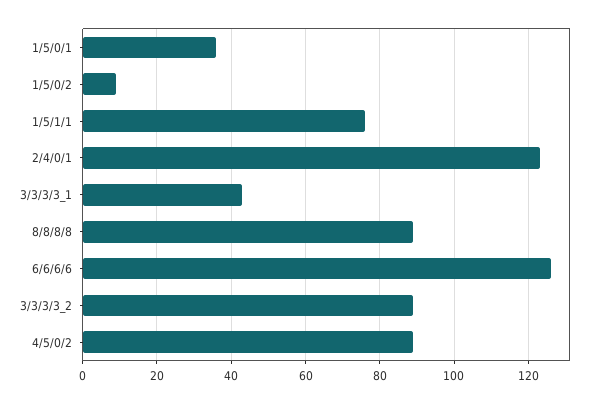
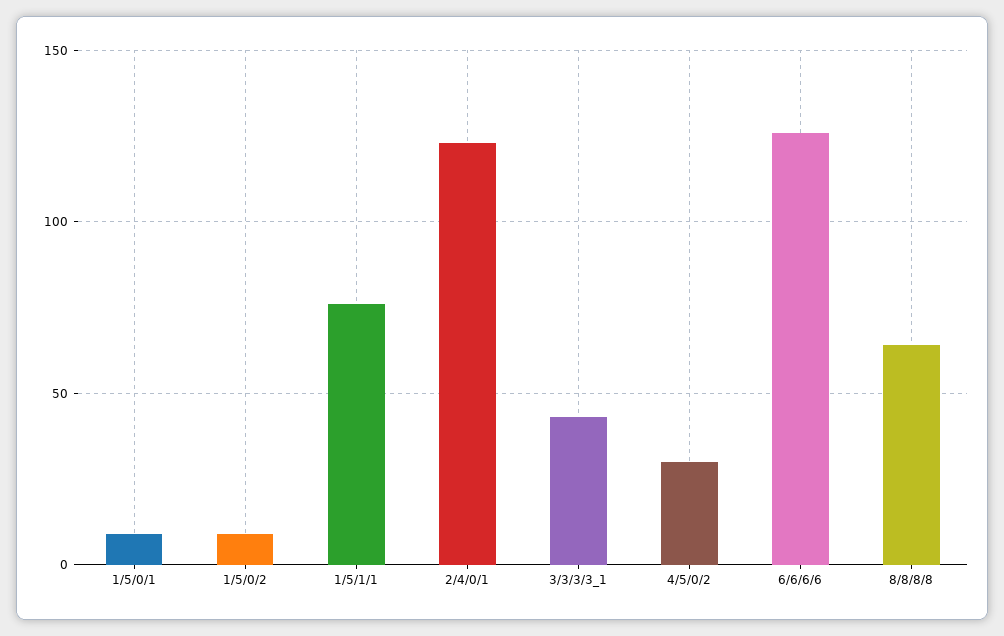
  {
-   "1/5/0/1": 35,
+   "1/5/0/1": 10,
    "1/5/0/2": 10,
    "1/5/1/1": 75,
    "2/4/0/1": 125,
    "3/3/3/3_1": 45,
-   "8/8/8/8": 90,
+   "8/8/8/8": 65,
    "6/6/6/6": 125,
-   "3/3/3/3_2": 90,
-   "4/5/0/2": 90
+   "4/5/0/2": 30
  }

